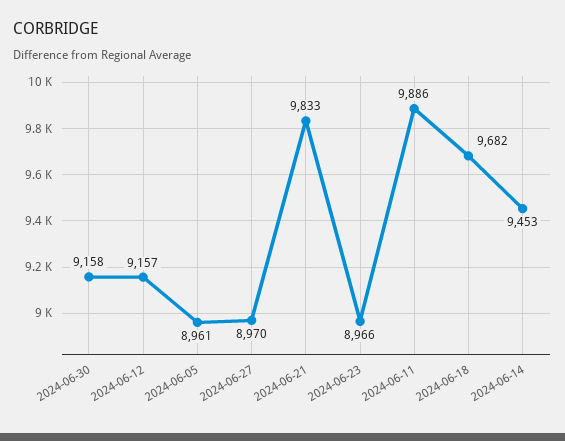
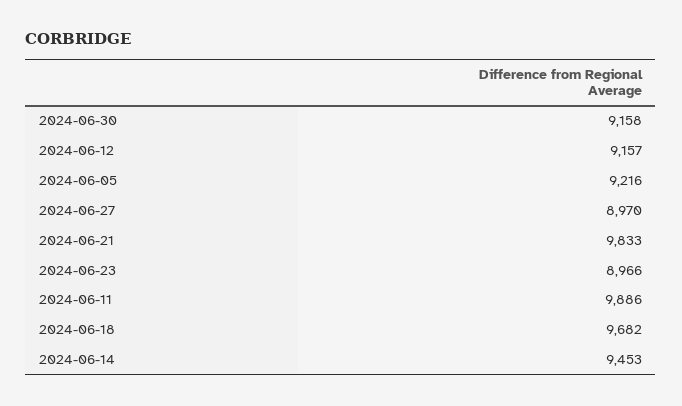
  {
    "2024-06-30": 9158,
    "2024-06-12": 9157,
-   "2024-06-05": 8961,
+   "2024-06-05": 9216,
    "2024-06-27": 8970,
    "2024-06-21": 9833,
    "2024-06-23": 8966,
    "2024-06-11": 9886,
    "2024-06-18": 9682,
    "2024-06-14": 9453
  }

